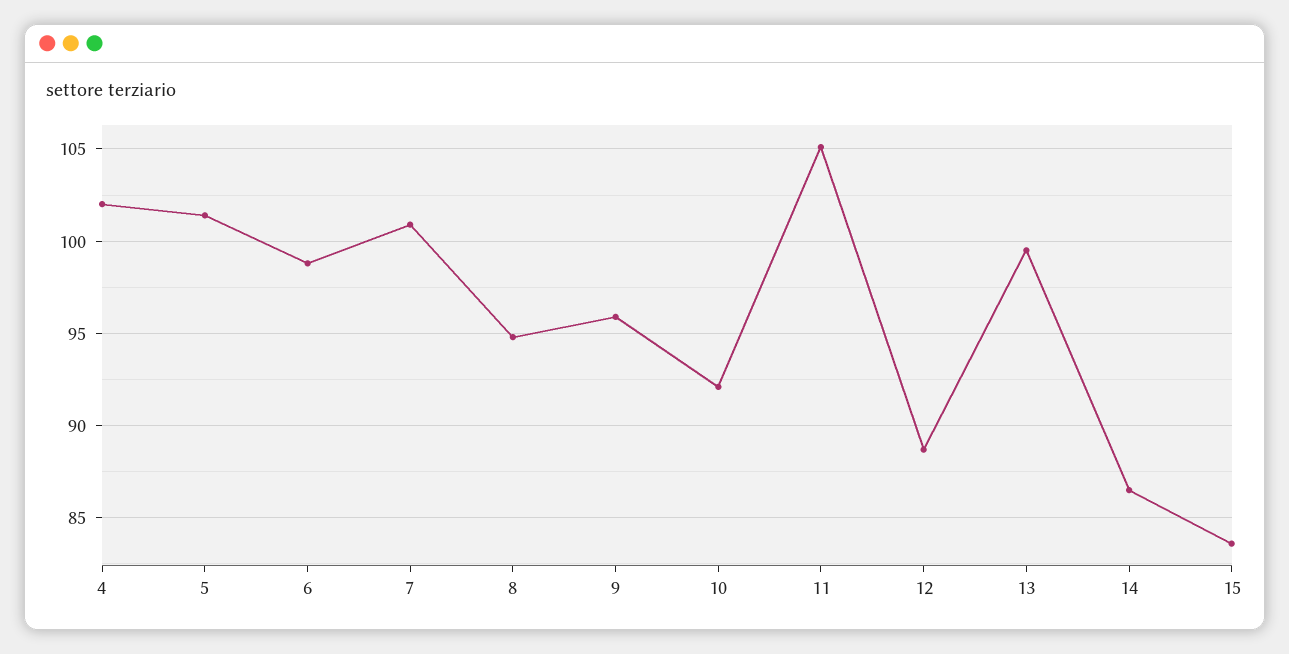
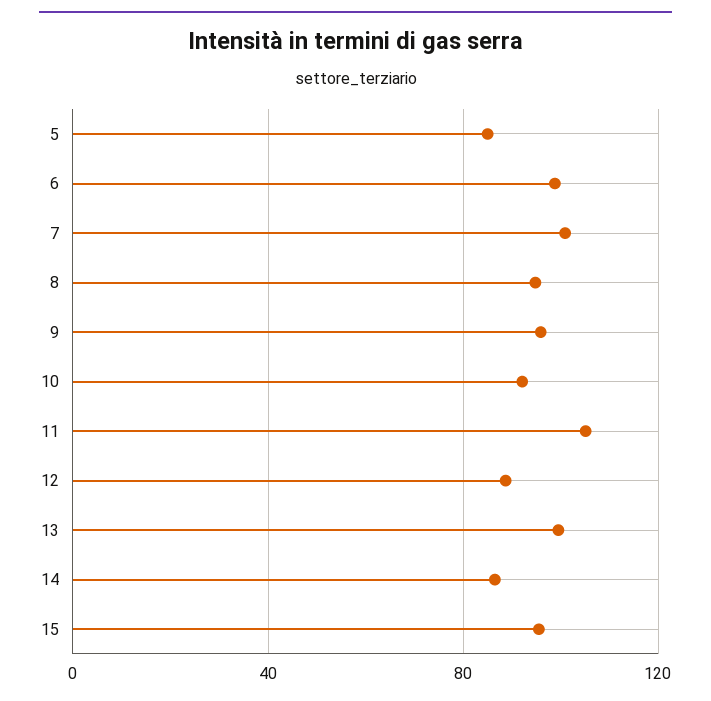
  {
-   "4": 102,
-   "5": 101.5,
+   "5": 85,
    "6": 99,
    "7": 101,
    "8": 95,
    "9": 96,
    "10": 92,
    "11": 105,
    "12": 88.5,
    "13": 99.5,
    "14": 86.5,
-   "15": 83.5
+   "15": 95
  }

